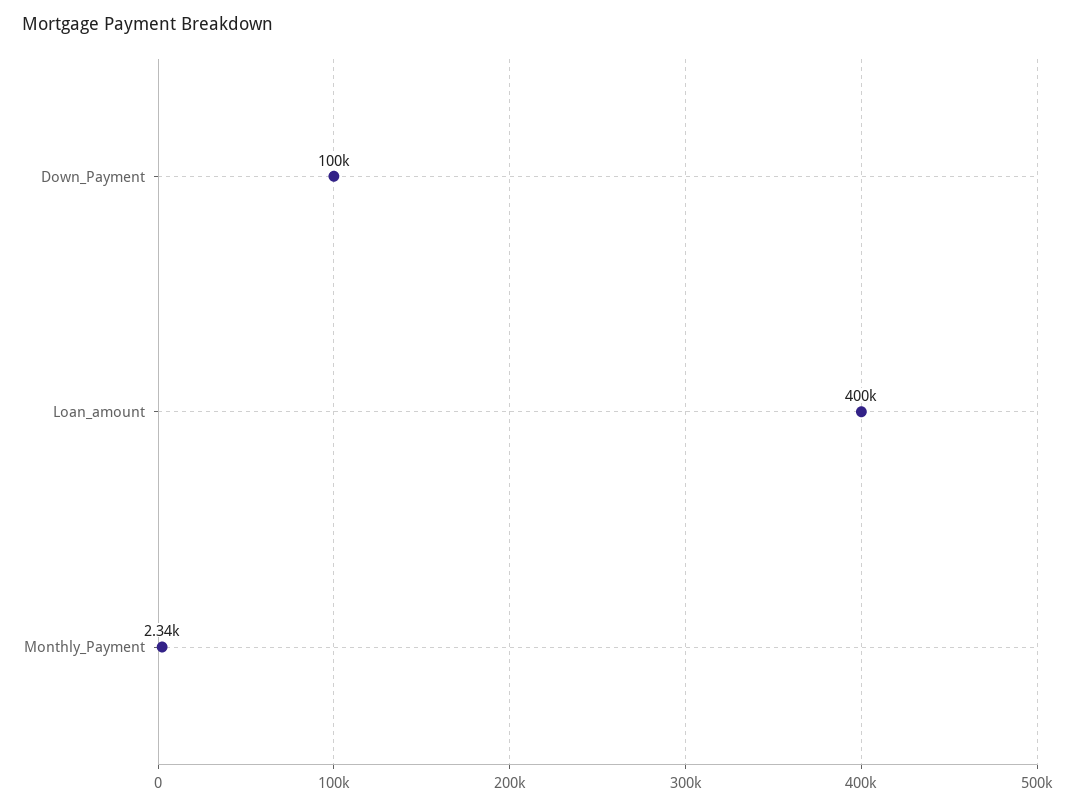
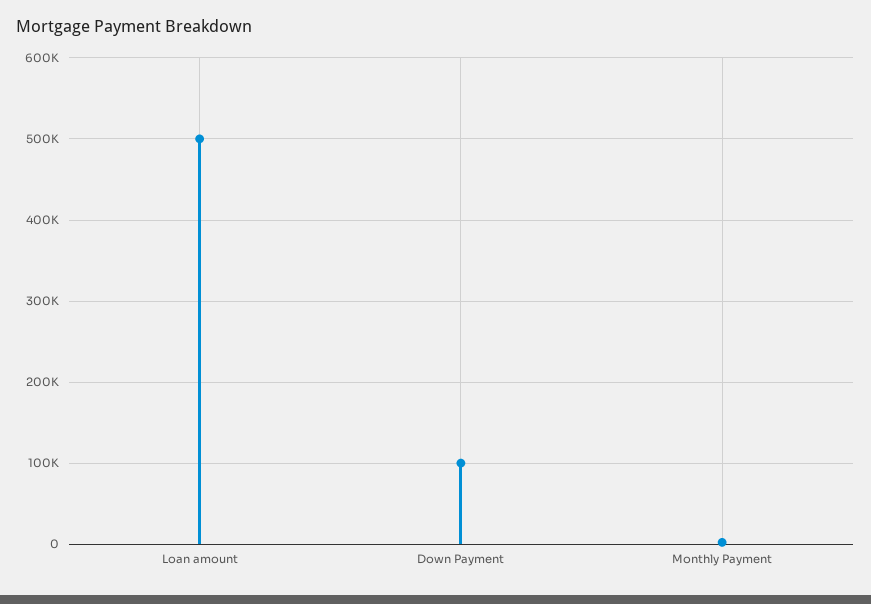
  {
    "Down_Payment": 100000,
-   "Loan_amount": 400000,
+   "Loan_amount": 500000,
    "Monthly_Payment": 2340
  }

